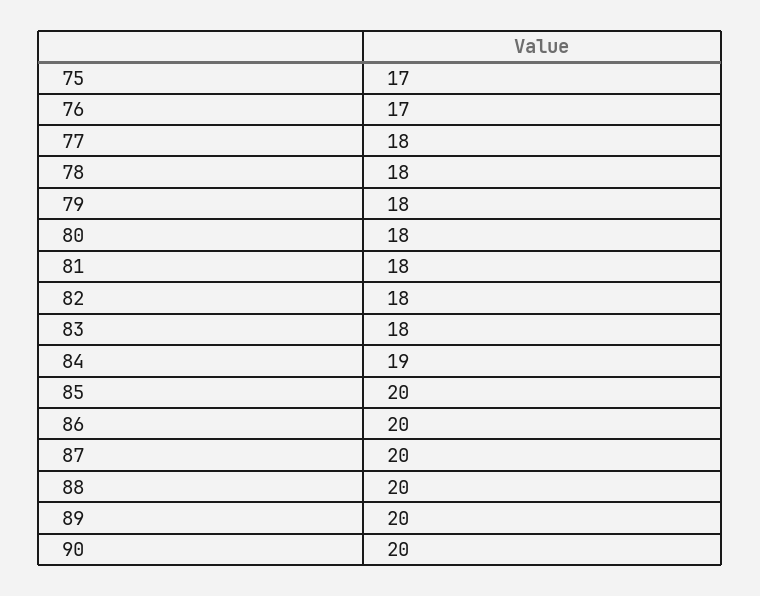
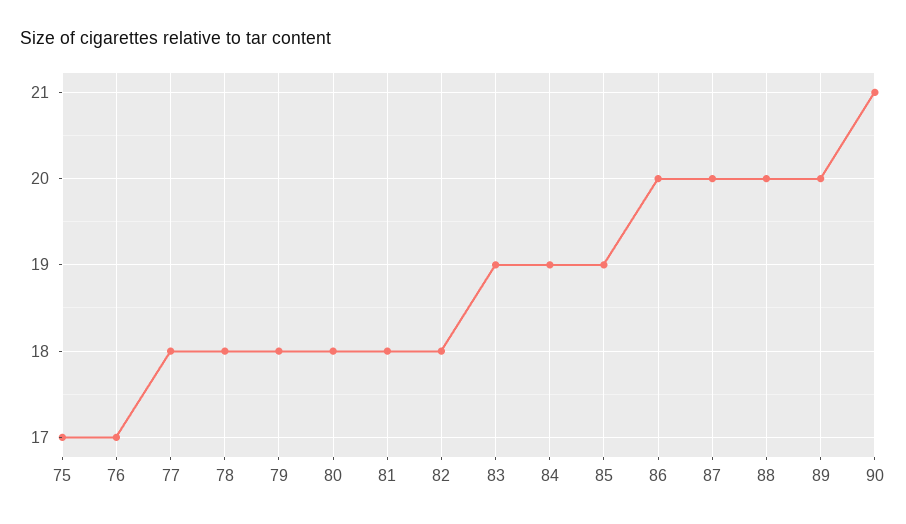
  {
    "75": 17,
    "76": 17,
    "77": 18,
    "78": 18,
    "79": 18,
    "80": 18,
    "81": 18,
    "82": 18,
-   "83": 18,
+   "83": 19,
    "84": 19,
-   "85": 20,
+   "85": 19,
    "86": 20,
    "87": 20,
    "88": 20,
    "89": 20,
-   "90": 20
+   "90": 21
  }

